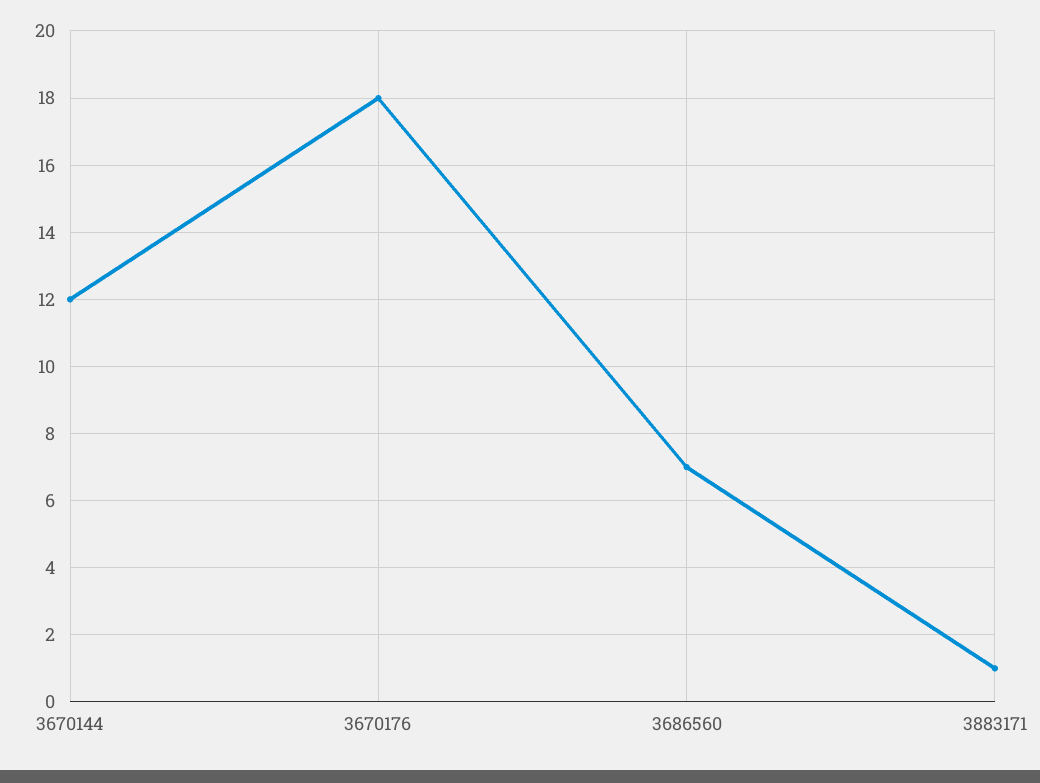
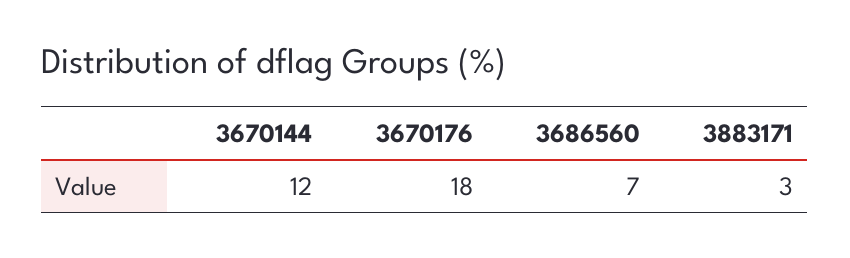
  {
    "3670144": 12,
    "3670176": 18,
    "3686560": 7,
-   "3883171": 1
+   "3883171": 3
  }

